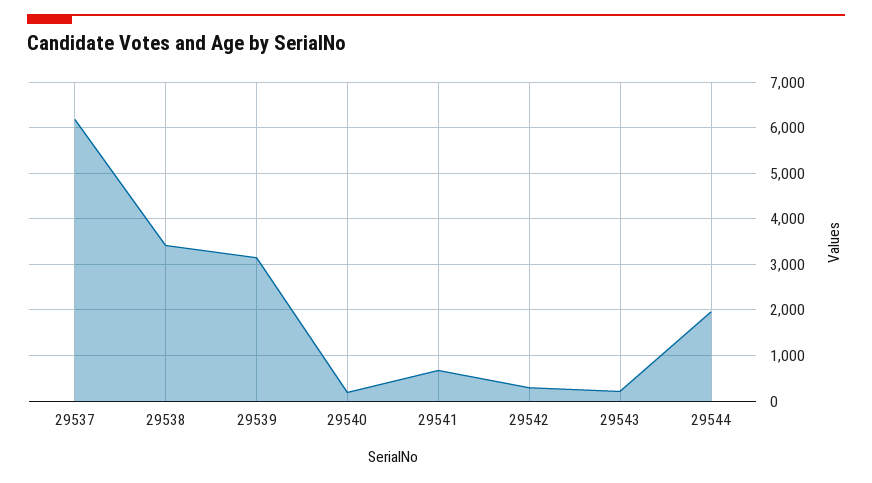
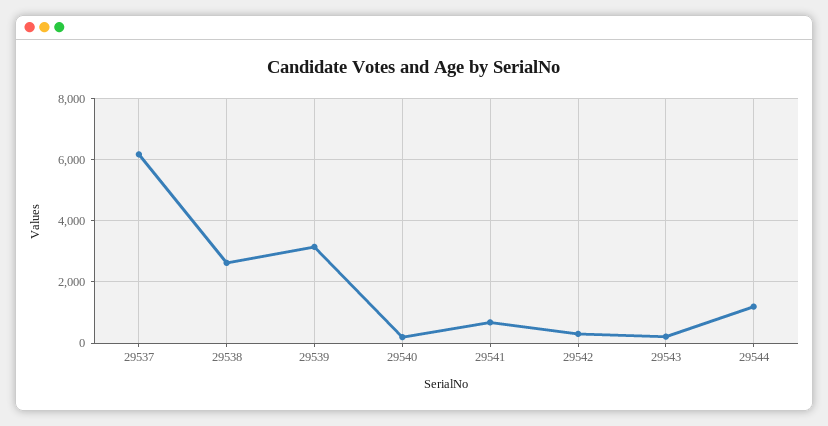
  {
    "29537": 6200,
-   "29538": 3400,
+   "29538": 2600,
    "29539": 3200,
    "29540": 200,
    "29541": 600,
    "29542": 200,
    "29543": 200,
-   "29544": 2000
+   "29544": 1200
  }

